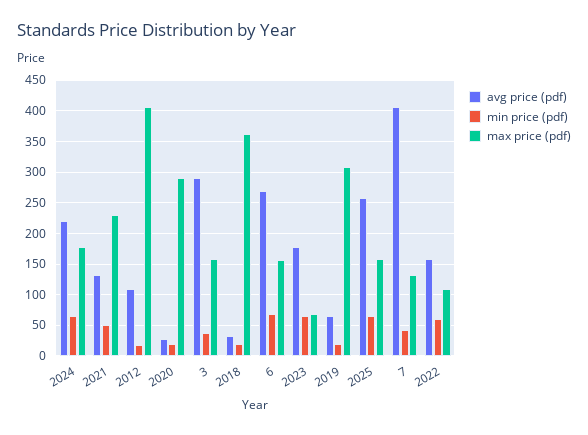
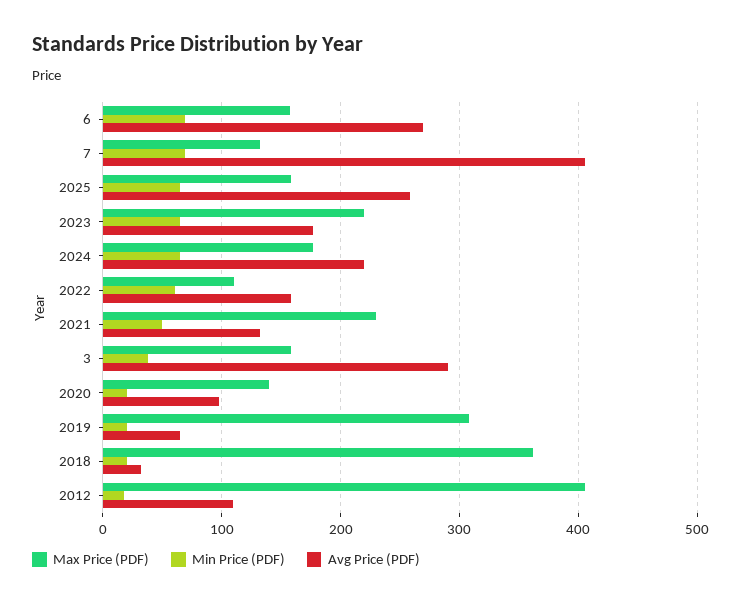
  {
    "avg price (pdf)": {
      "2024": 220,
      "2021": 130,
      "2012": 110,
-     "2020": 30,
+     "2020": 100,
      "3": 290,
      "2018": 30,
      "6": 270,
      "2023": 180,
      "2019": 70,
      "2025": 260,
      "7": 410,
      "2022": 160
    },
    "min price (pdf)": {
      "2024": 70,
      "2021": 50,
      "2012": 20,
      "2020": 20,
      "3": 40,
      "2018": 20,
      "6": 70,
      "2023": 70,
      "2019": 20,
      "2025": 70,
-     "7": 40,
+     "7": 70,
      "2022": 60
    },
    "max price (pdf)": {
      "2024": 180,
      "2021": 230,
      "2012": 410,
-     "2020": 290,
+     "2020": 140,
      "3": 160,
      "2018": 360,
      "6": 160,
-     "2023": 70,
+     "2023": 220,
      "2019": 310,
      "2025": 160,
      "7": 130,
      "2022": 110
    }
  }

